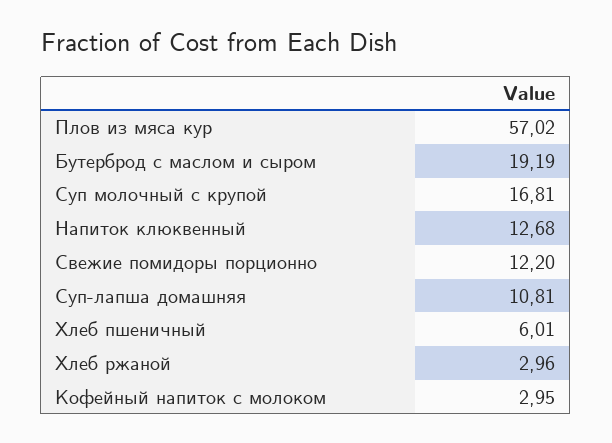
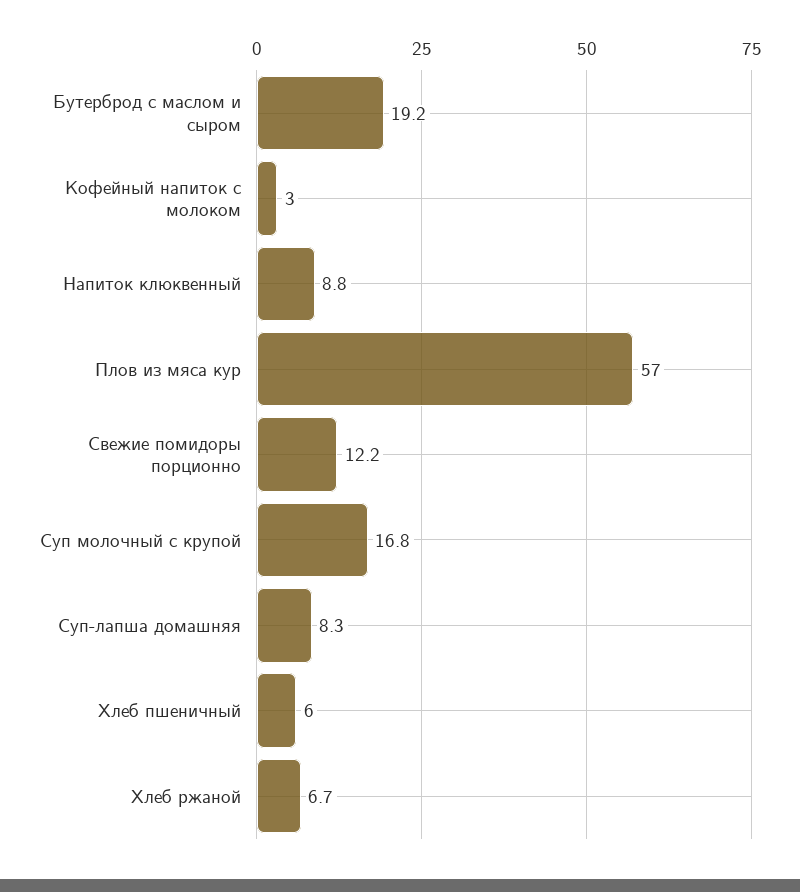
  {
    "Плов из мяса кур": 57.02,
    "Бутерброд с маслом и сыром": 19.19,
    "Суп молочный с крупой": 16.81,
-   "Напиток клюквенный": 12.68,
+   "Напиток клюквенный": 8.8,
    "Свежие помидоры порционно": 12.2,
-   "Суп-лапша домашняя": 10.81,
+   "Суп-лапша домашняя": 8.3,
    "Хлеб пшеничный": 6.01,
-   "Хлеб ржаной": 2.96,
+   "Хлеб ржаной": 6.7,
    "Кофейный напиток с молоком": 2.95
  }

